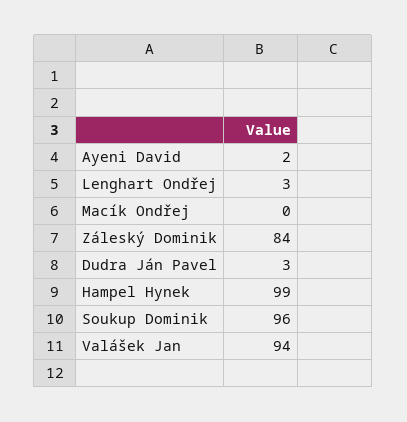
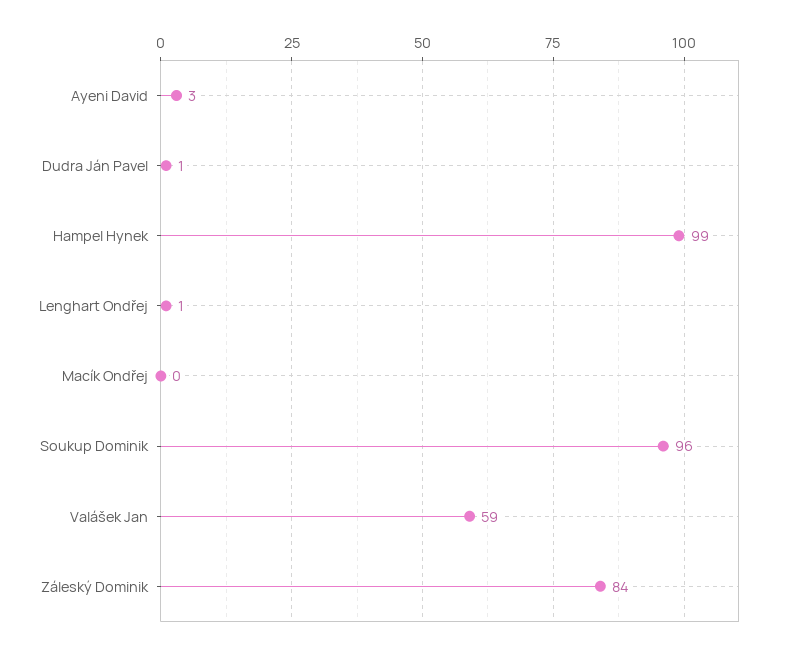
  {
-   "Ayeni David": 2,
+   "Ayeni David": 3,
-   "Lenghart Ondřej": 3,
+   "Lenghart Ondřej": 1,
    "Macík Ondřej": 0,
    "Záleský Dominik": 84,
-   "Dudra Ján Pavel": 3,
+   "Dudra Ján Pavel": 1,
    "Hampel Hynek": 99,
    "Soukup Dominik": 96,
-   "Valášek Jan": 94
+   "Valášek Jan": 59
  }

